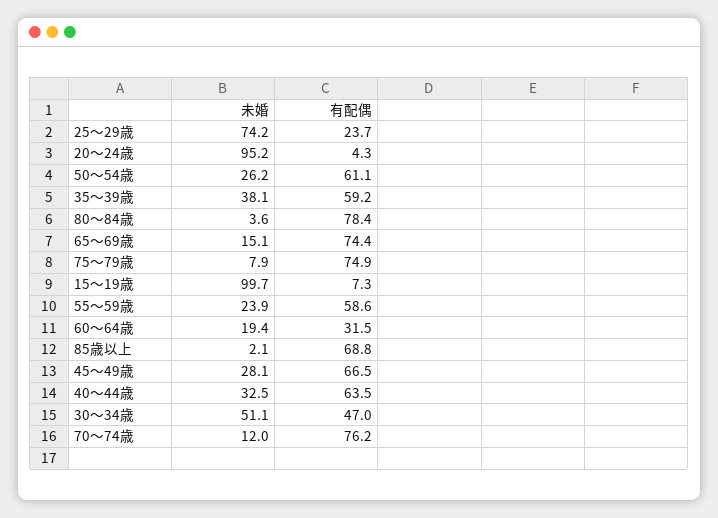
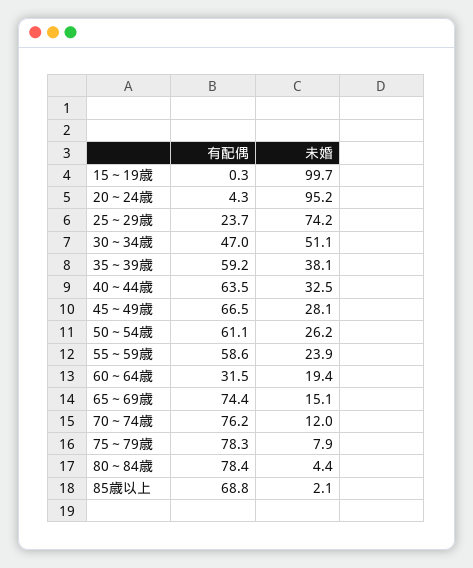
  {
    "未婚": {
      "25～29歳": 74.2,
      "20～24歳": 95.2,
      "50～54歳": 26.2,
      "35～39歳": 38.1,
-     "80～84歳": 3.6,
+     "80～84歳": 4.4,
      "65～69歳": 15.1,
      "75～79歳": 7.9,
      "15～19歳": 99.7,
      "55～59歳": 23.9,
      "60～64歳": 19.4,
      "85歳以上": 2.1,
      "45～49歳": 28.1,
      "40～44歳": 32.5,
      "30～34歳": 51.1,
      "70～74歳": 12
    },
    "有配偶": {
      "25～29歳": 23.7,
      "20～24歳": 4.3,
      "50～54歳": 61.1,
      "35～39歳": 59.2,
      "80～84歳": 78.4,
      "65～69歳": 74.4,
-     "75～79歳": 74.9,
+     "75～79歳": 78.3,
-     "15～19歳": 7.3,
+     "15～19歳": 0.3,
      "55～59歳": 58.6,
      "60～64歳": 31.5,
      "85歳以上": 68.8,
      "45～49歳": 66.5,
      "40～44歳": 63.5,
      "30～34歳": 47,
      "70～74歳": 76.2
    }
  }

